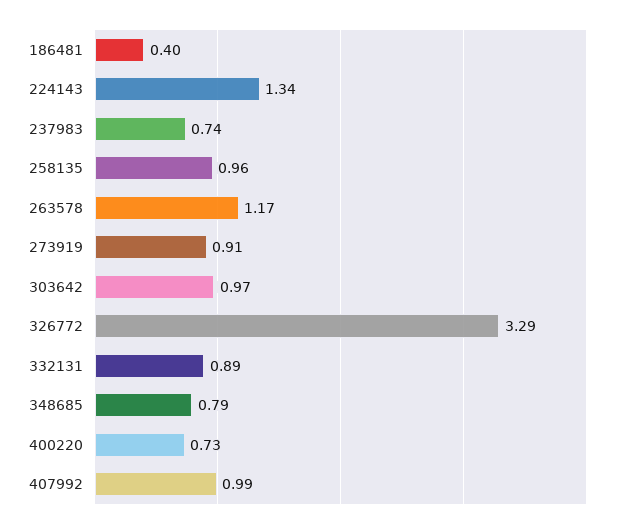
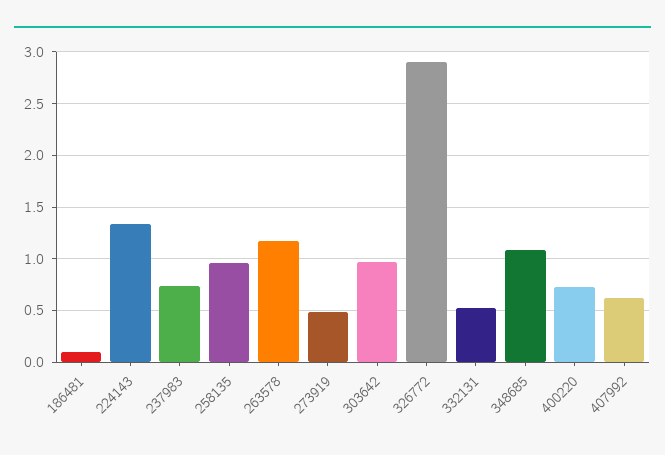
  {
-   "186481": 0.4,
+   "186481": 0.1,
    "224143": 1.34,
    "237983": 0.74,
    "258135": 0.96,
    "263578": 1.17,
-   "273919": 0.91,
+   "273919": 0.5,
    "303642": 0.97,
-   "326772": 3.29,
+   "326772": 2.9,
-   "332131": 0.89,
+   "332131": 0.5,
-   "348685": 0.79,
+   "348685": 1.1,
    "400220": 0.73,
-   "407992": 0.99
+   "407992": 0.6
  }

